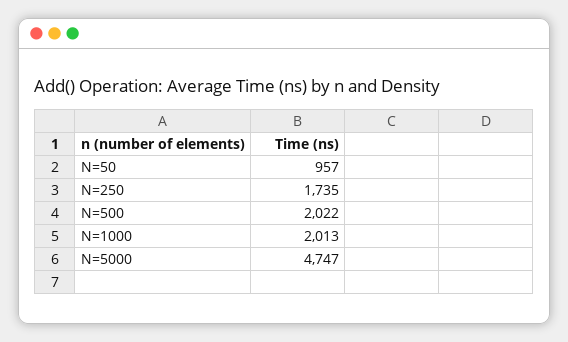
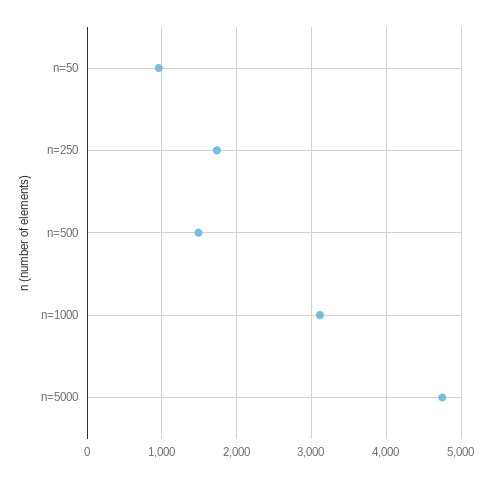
  {
    "N=50": 957,
    "N=250": 1735,
-   "N=500": 2022,
+   "N=500": 1500,
-   "N=1000": 2013,
+   "N=1000": 3100,
    "N=5000": 4747
  }

